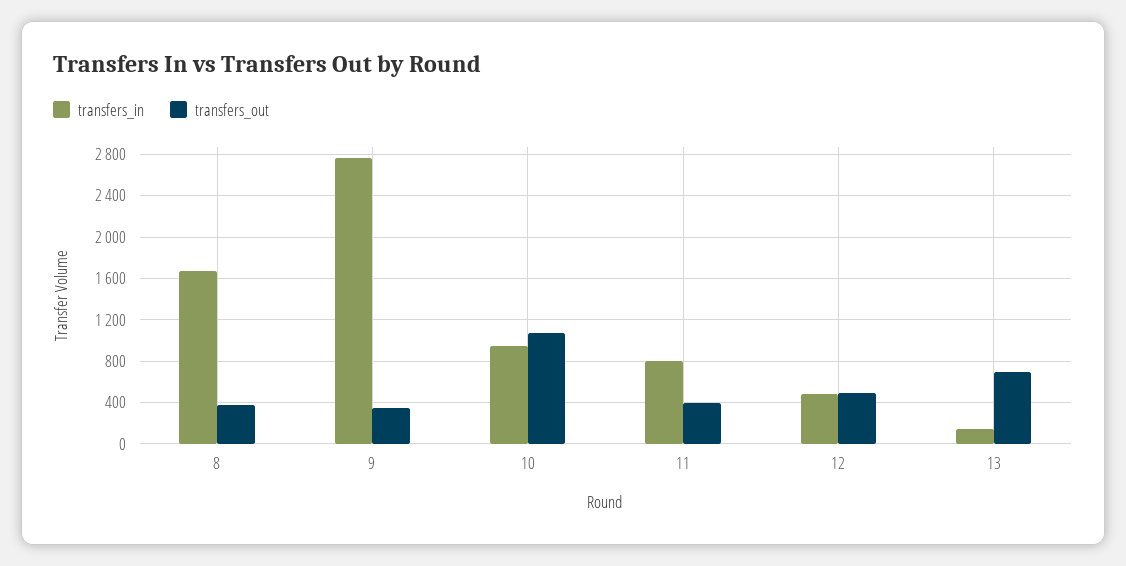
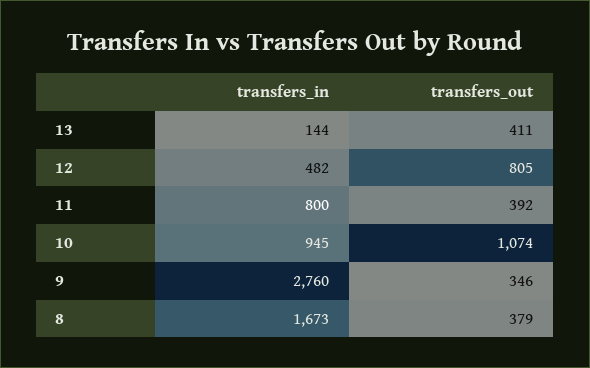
  {
    "transfers_in": {
      "8": 1673,
      "9": 2760,
      "10": 945,
      "11": 800,
      "12": 482,
      "13": 144
    },
    "transfers_out": {
      "8": 379,
      "9": 346,
      "10": 1074,
      "11": 392,
-     "12": 500,
+     "12": 805,
-     "13": 700
+     "13": 411
    }
  }

